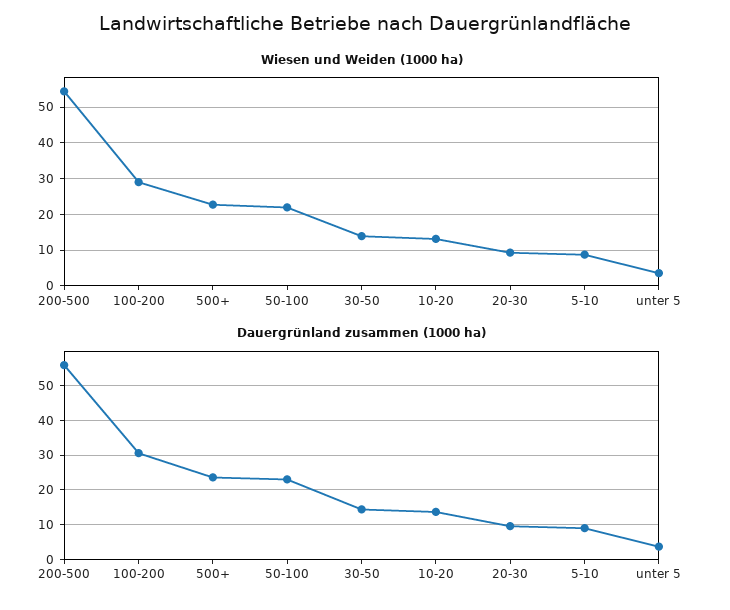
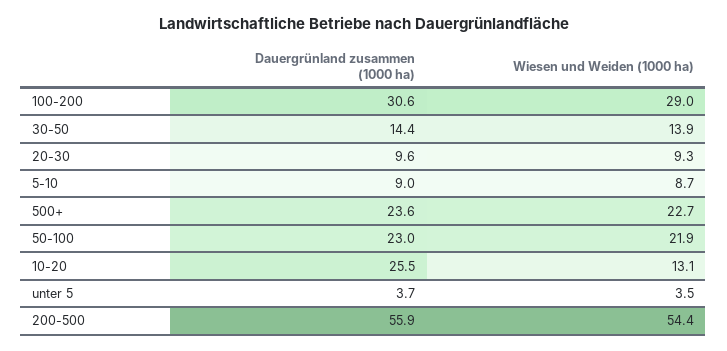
  {
    "Wiesen und Weiden (1000 ha)": {
      "200-500": 54.4,
      "100-200": 29,
      "500+": 22.7,
      "50-100": 21.9,
      "30-50": 13.9,
      "10-20": 13.1,
      "20-30": 9.3,
      "5-10": 8.7,
      "unter 5": 3.5
    },
    "Dauergrünland zusammen (1000 ha)": {
      "200-500": 55.9,
      "100-200": 30.6,
      "500+": 23.6,
      "50-100": 23,
      "30-50": 14.4,
-     "10-20": 14,
+     "10-20": 25.5,
      "20-30": 9.6,
      "5-10": 9,
      "unter 5": 3.7
    }
  }

